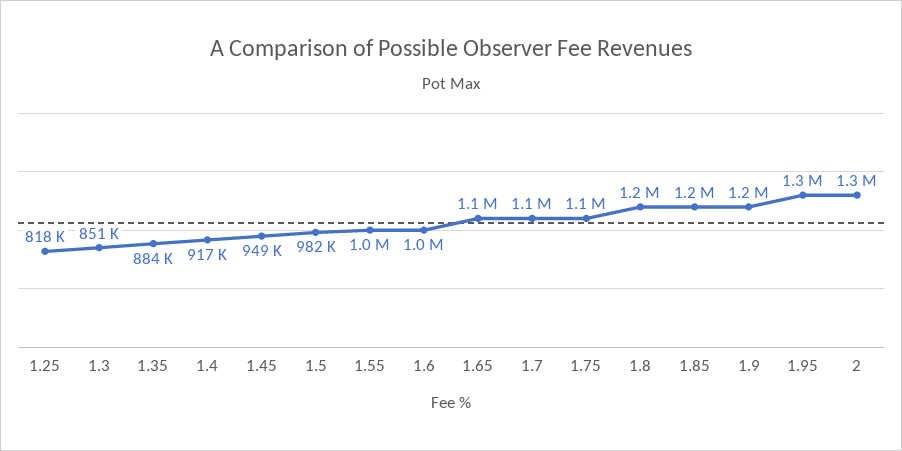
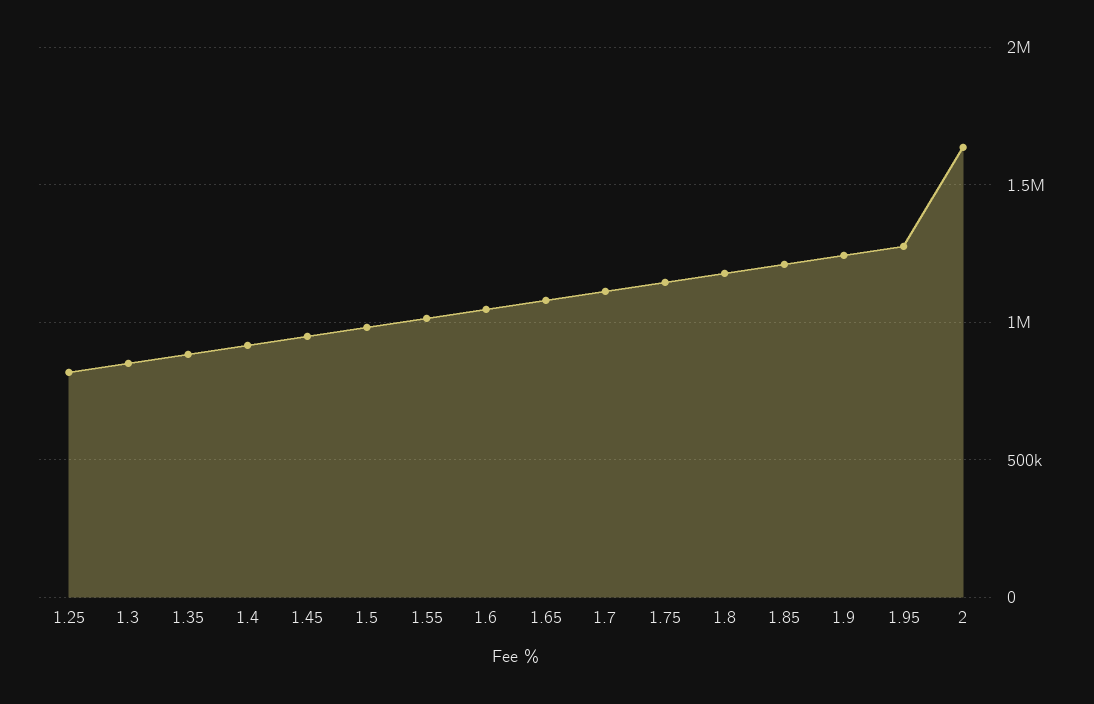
  {
    "1.25": 818000,
    "1.3": 851000,
    "1.35": 884000,
    "1.4": 917000,
    "1.45": 949000,
    "1.5": 982000,
    "1.55": 1000000,
    "1.6": 1000000,
    "1.65": 1100000,
    "1.7": 1100000,
    "1.75": 1100000,
    "1.8": 1200000,
    "1.85": 1200000,
    "1.9": 1200000,
    "1.95": 1300000,
-   "2": 1300000
+   "2": 1650000
  }

